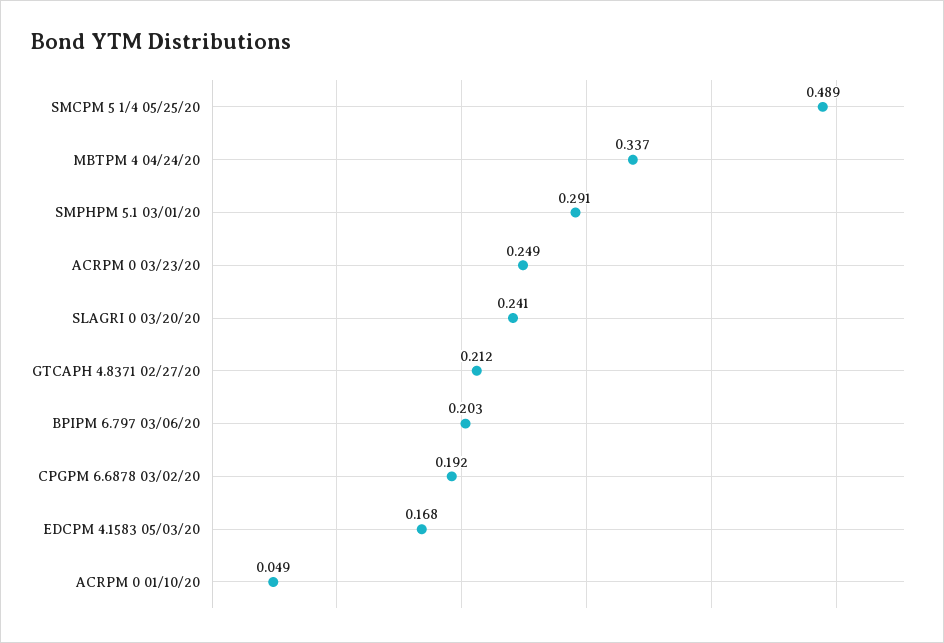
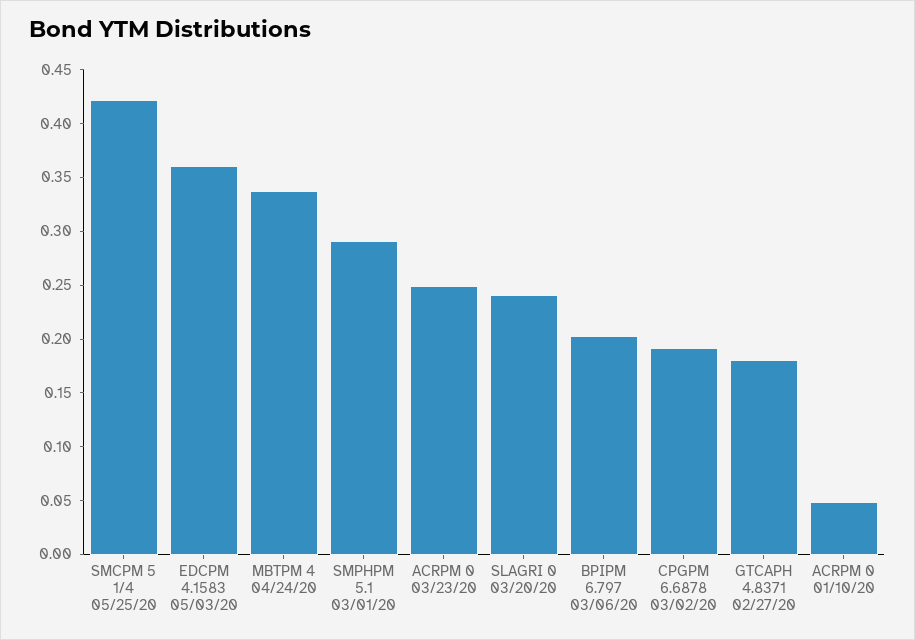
  {
-   "SMCPM 5 1/4 05/25/20": 0.489,
+   "SMCPM 5 1/4 05/25/20": 0.42,
    "MBTPM 4 04/24/20": 0.337,
    "SMPHPM 5.1 03/01/20": 0.291,
    "ACRPM 0 03/23/20": 0.249,
    "SLAGRI 0 03/20/20": 0.241,
-   "GTCAPH 4.8371 02/27/20": 0.212,
+   "GTCAPH 4.8371 02/27/20": 0.18,
    "BPIPM 6.797 03/06/20": 0.203,
    "CPGPM 6.6878 03/02/20": 0.192,
-   "EDCPM 4.1583 05/03/20": 0.168,
+   "EDCPM 4.1583 05/03/20": 0.36,
    "ACRPM 0 01/10/20": 0.049
  }

